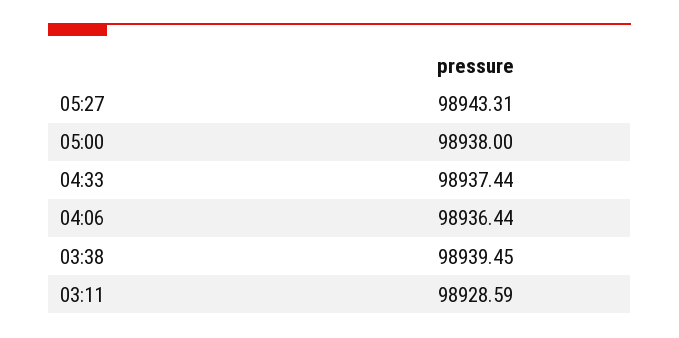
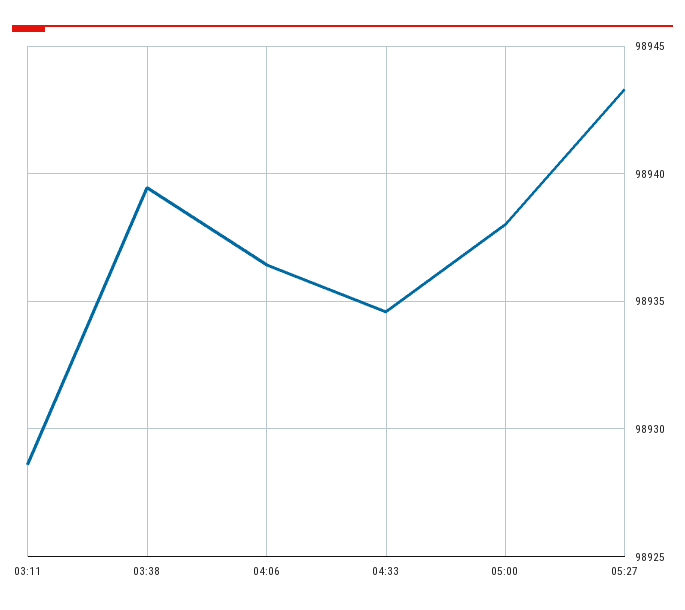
  {
    "05:27": 98943.31,
    "05:00": 98938,
-   "04:33": 98937.44,
+   "04:33": 98934.5,
    "04:06": 98936.44,
    "03:38": 98939.45,
    "03:11": 98928.59
  }

